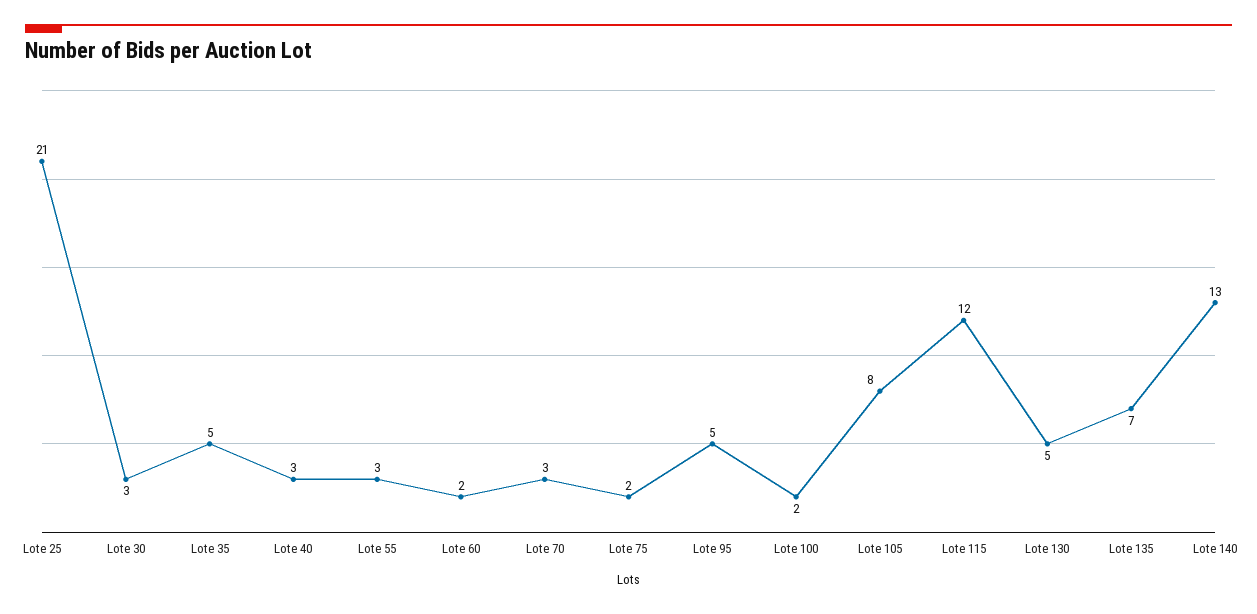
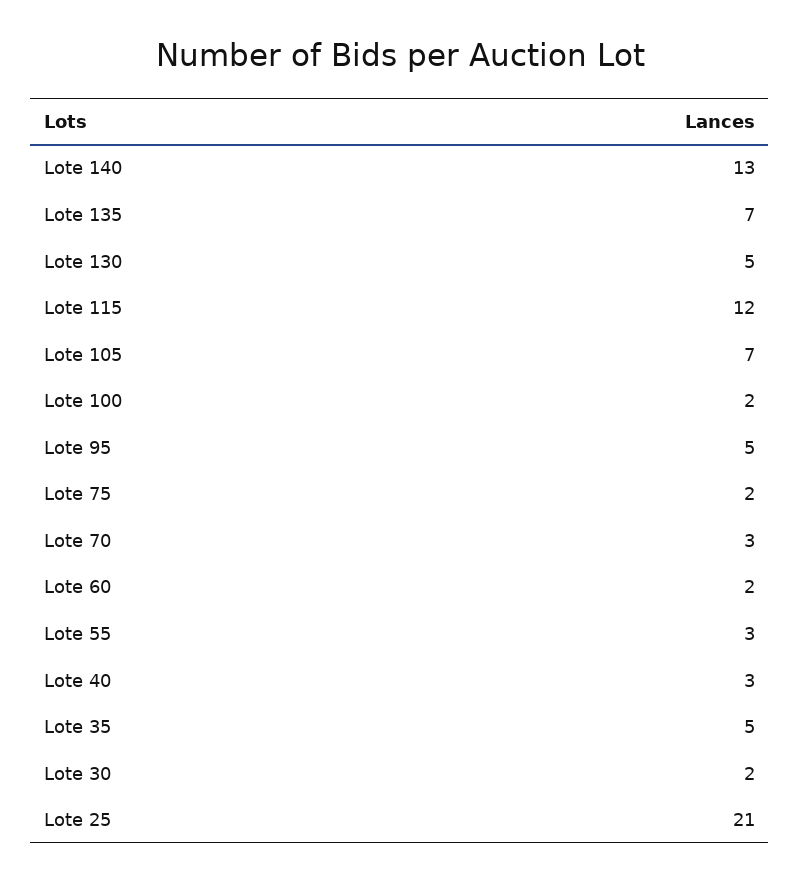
  {
    "Lote 25": 21,
-   "Lote 30": 3,
+   "Lote 30": 2,
    "Lote 35": 5,
    "Lote 40": 3,
    "Lote 55": 3,
    "Lote 60": 2,
    "Lote 70": 3,
    "Lote 75": 2,
    "Lote 95": 5,
    "Lote 100": 2,
-   "Lote 105": 8,
+   "Lote 105": 7,
    "Lote 115": 12,
    "Lote 130": 5,
    "Lote 135": 7,
    "Lote 140": 13
  }

